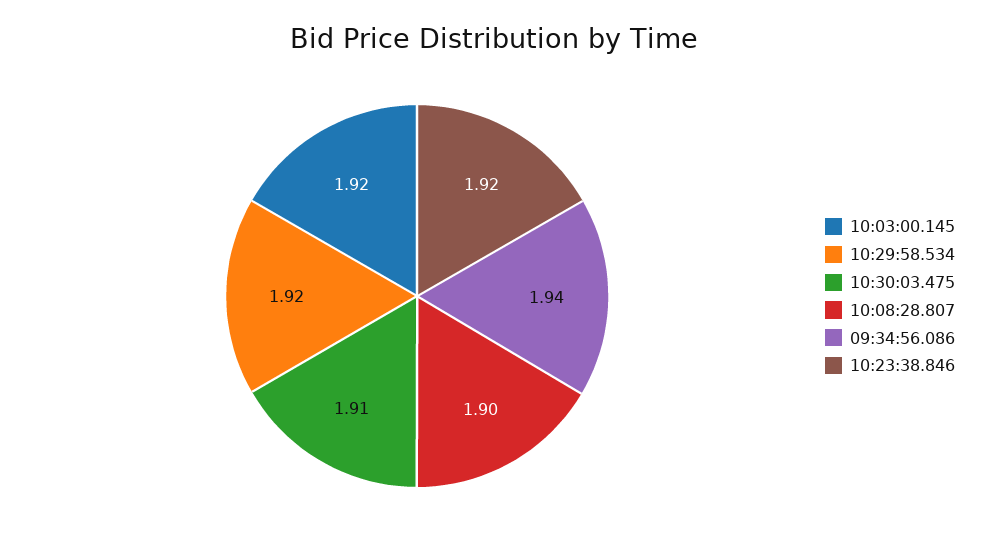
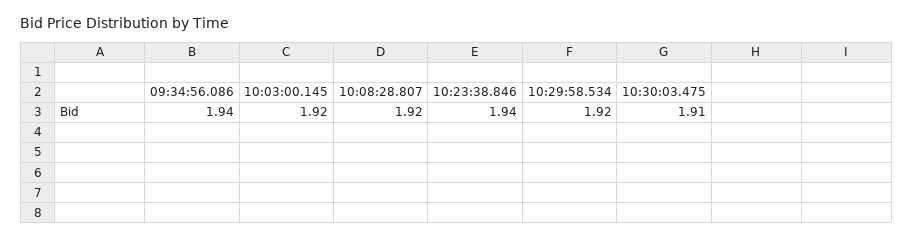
  {
    "10:03:00.145": 1.92,
    "10:29:58.534": 1.92,
    "10:30:03.475": 1.91,
-   "10:08:28.807": 1.9,
+   "10:08:28.807": 1.92,
    "09:34:56.086": 1.94,
-   "10:23:38.846": 1.92
+   "10:23:38.846": 1.94
  }

